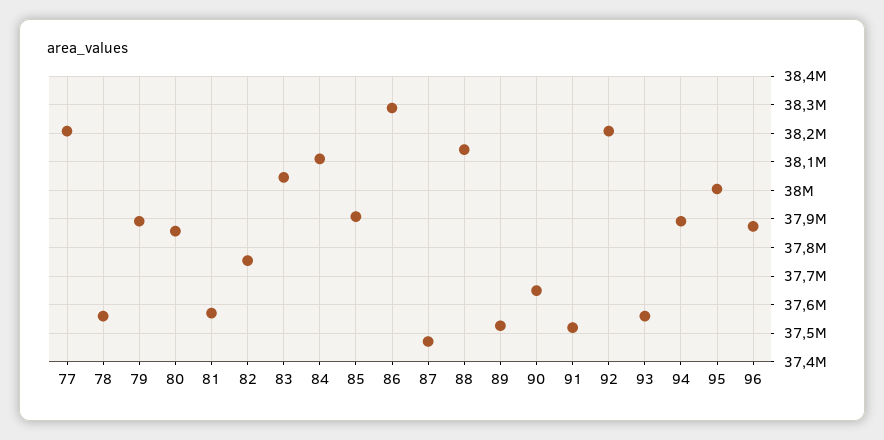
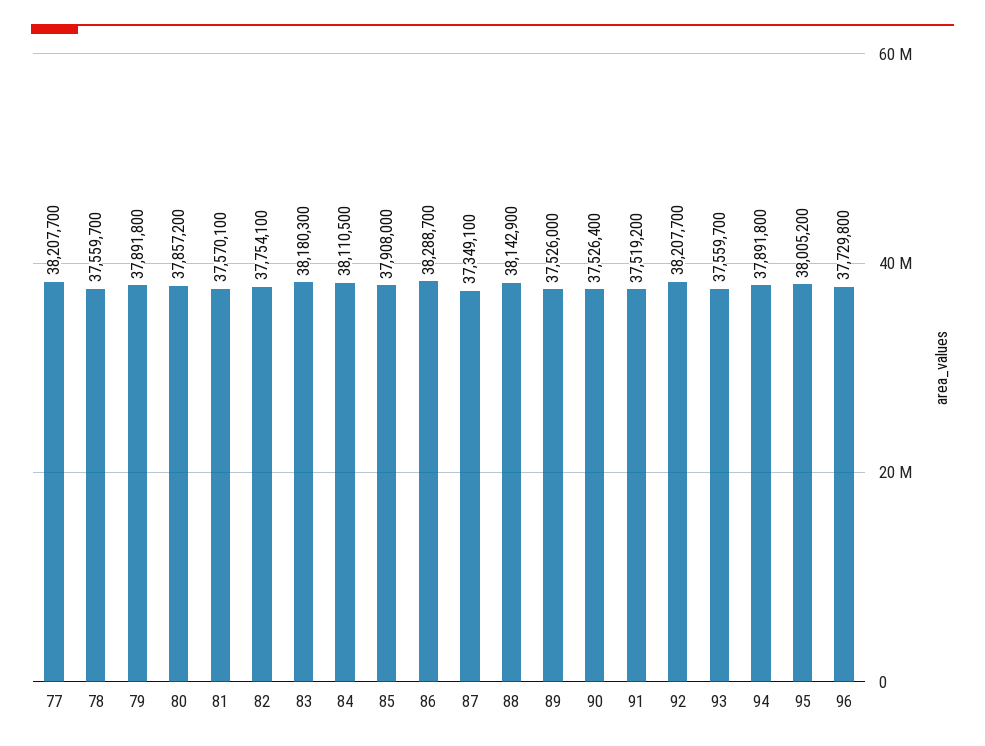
  {
    "77": 38207700,
    "78": 37559700,
    "79": 37891800,
    "80": 37857200,
    "81": 37570100,
    "82": 37754100,
-   "83": 38050000,
+   "83": 38180300,
    "84": 38110500,
    "85": 37908000,
    "86": 38288700,
-   "87": 37475000,
+   "87": 37349100,
    "88": 38142900,
    "89": 37526000,
-   "90": 37650000,
+   "90": 37526400,
    "91": 37519200,
    "92": 38207700,
    "93": 37559700,
    "94": 37891800,
    "95": 38005200,
-   "96": 37875000
+   "96": 37729800
  }

